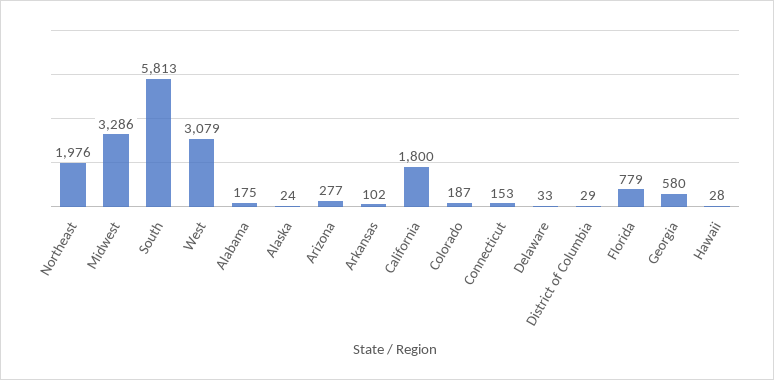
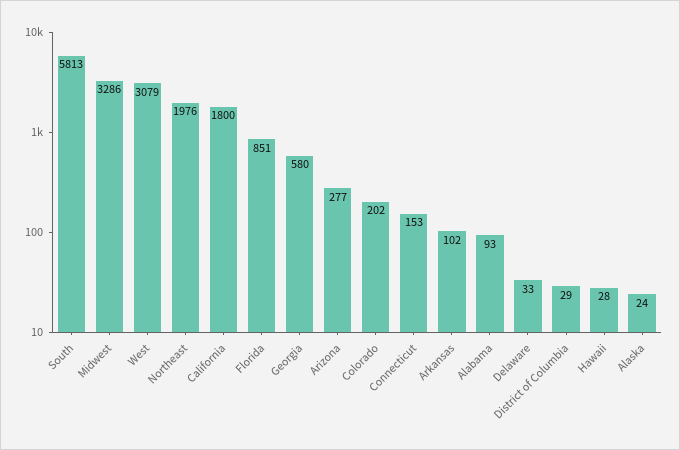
  {
    "Northeast": 1976,
    "Midwest": 3286,
    "South": 5813,
    "West": 3079,
-   "Alabama": 175,
+   "Alabama": 93,
    "Alaska": 24,
    "Arizona": 277,
    "Arkansas": 102,
    "California": 1800,
-   "Colorado": 187,
+   "Colorado": 202,
    "Connecticut": 153,
    "Delaware": 33,
    "District of Columbia": 29,
-   "Florida": 779,
+   "Florida": 851,
    "Georgia": 580,
    "Hawaii": 28
  }

